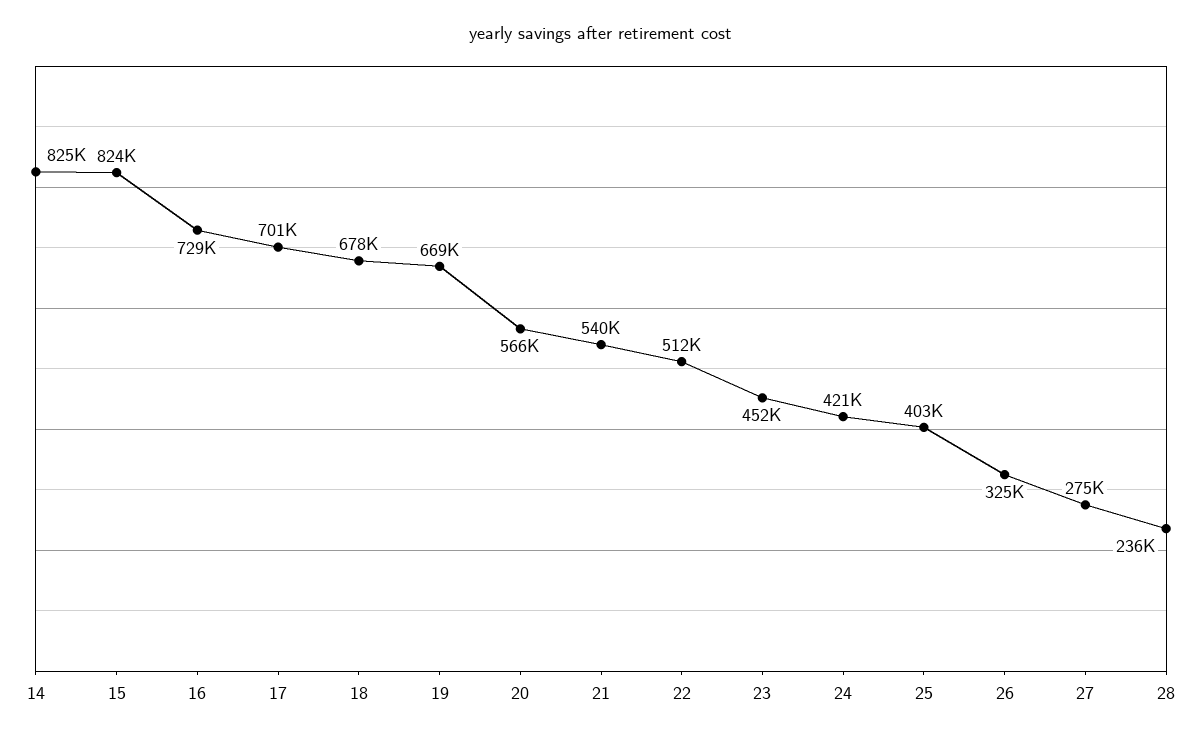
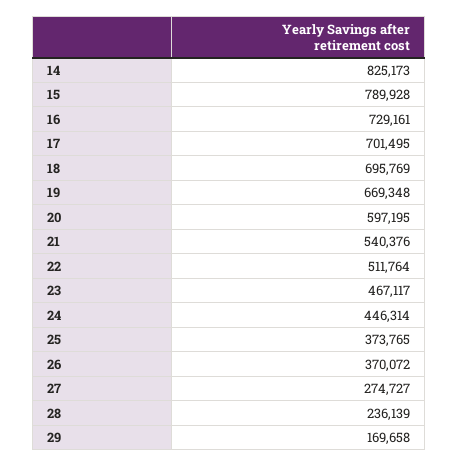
  {
    "14": 825173,
-   "15": 824000,
+   "15": 789928,
    "16": 729161,
    "17": 701495,
-   "18": 678000,
+   "18": 695769,
    "19": 669348,
-   "20": 566000,
+   "20": 597195,
    "21": 540376,
    "22": 511764,
-   "23": 452000,
+   "23": 467117,
-   "24": 421000,
+   "24": 446314,
-   "25": 403000,
+   "25": 373765,
-   "26": 325000,
+   "26": 370072,
    "27": 274727,
-   "28": 236139
+   "28": 236139,
+   "29": 169658
  }

